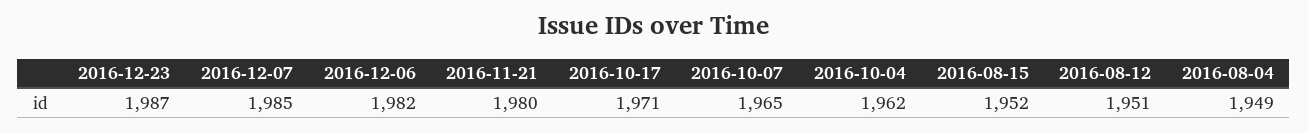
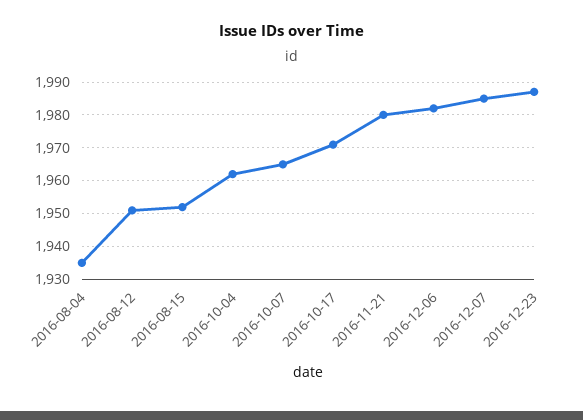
  {
    "2016-12-23": 1987,
    "2016-12-07": 1985,
    "2016-12-06": 1982,
    "2016-11-21": 1980,
    "2016-10-17": 1971,
    "2016-10-07": 1965,
    "2016-10-04": 1962,
    "2016-08-15": 1952,
    "2016-08-12": 1951,
-   "2016-08-04": 1949
+   "2016-08-04": 1935
  }

